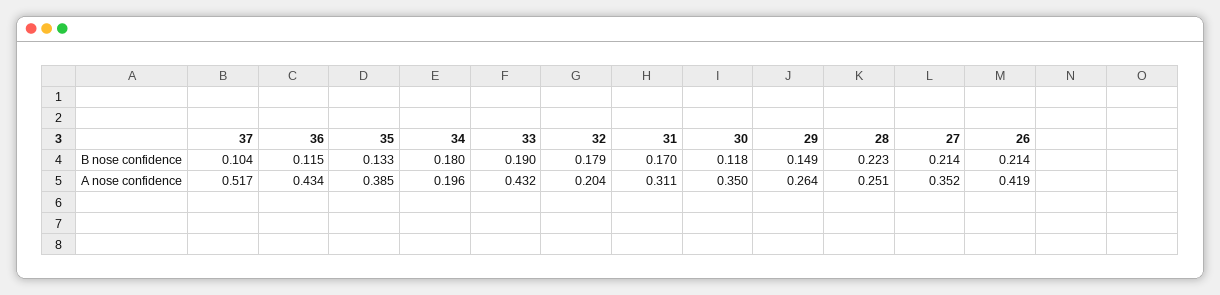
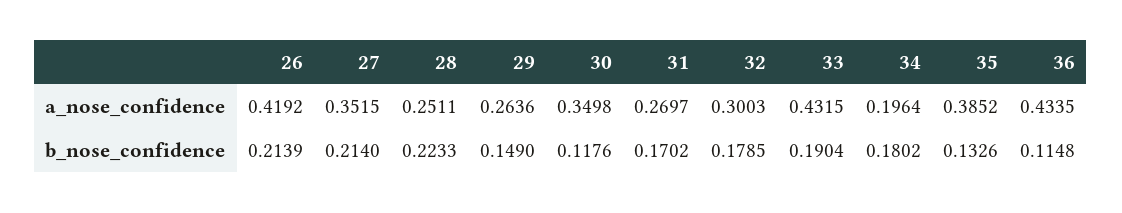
  {
-   "37": {
-     "B nose confidence": 0.104,
-     "A nose confidence": 0.517
-   },
    "36": {
      "B nose confidence": 0.1148,
      "A nose confidence": 0.4335
    },
    "35": {
      "B nose confidence": 0.1326,
      "A nose confidence": 0.3852
    },
    "34": {
      "B nose confidence": 0.1802,
      "A nose confidence": 0.1964
    },
    "33": {
      "B nose confidence": 0.1904,
      "A nose confidence": 0.4315
    },
    "32": {
      "B nose confidence": 0.1785,
-     "A nose confidence": 0.204
+     "A nose confidence": 0.3003
    },
    "31": {
      "B nose confidence": 0.1702,
-     "A nose confidence": 0.311
+     "A nose confidence": 0.2697
    },
    "30": {
      "B nose confidence": 0.1176,
      "A nose confidence": 0.3498
    },
    "29": {
      "B nose confidence": 0.149,
      "A nose confidence": 0.2636
    },
    "28": {
      "B nose confidence": 0.2233,
      "A nose confidence": 0.2511
    },
    "27": {
      "B nose confidence": 0.214,
      "A nose confidence": 0.3515
    },
    "26": {
      "B nose confidence": 0.2139,
      "A nose confidence": 0.4192
    }
  }

